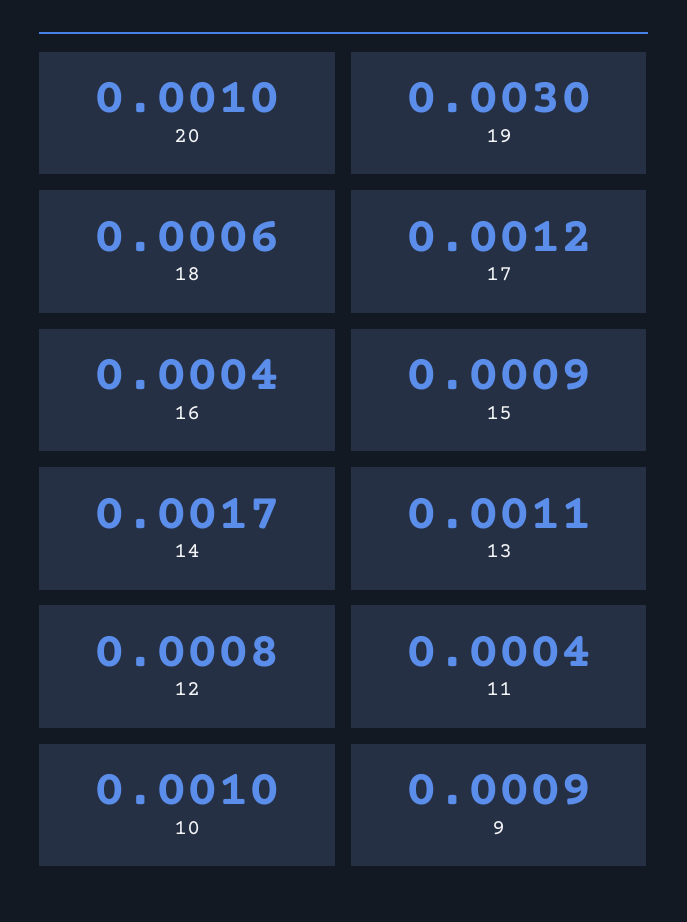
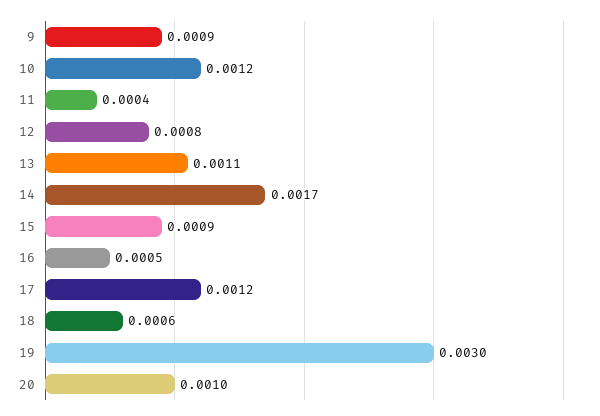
  {
    "20": 0.001,
    "19": 0.003,
    "18": 0.0006,
    "17": 0.0012,
-   "16": 0.0004,
+   "16": 0.0005,
    "15": 0.0009,
    "14": 0.0017,
    "13": 0.0011,
    "12": 0.0008,
    "11": 0.0004,
-   "10": 0.001,
+   "10": 0.0012,
    "9": 0.0009
  }

